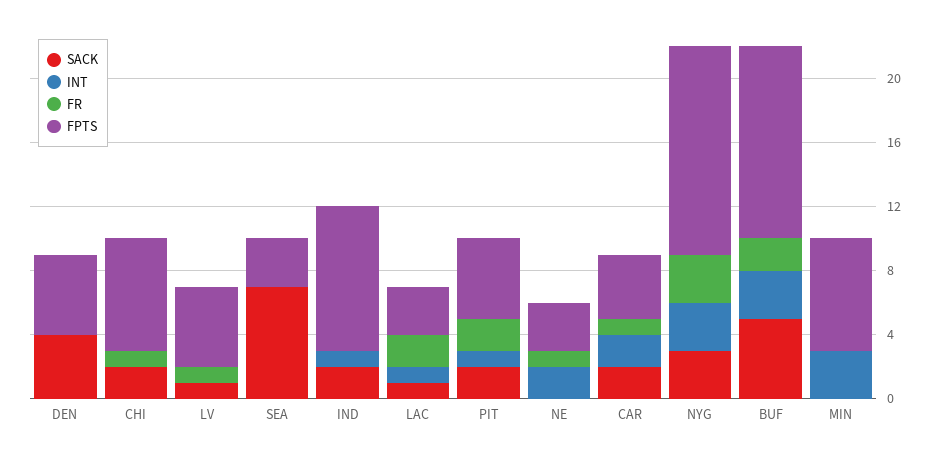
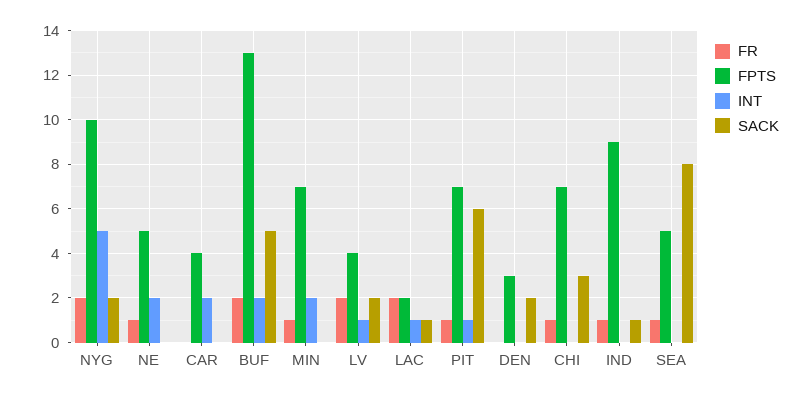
  {
    "SACK": {
-     "DEN": 4,
+     "DEN": 2,
-     "CHI": 2,
+     "CHI": 3,
-     "LV": 1,
+     "LV": 2,
-     "SEA": 7,
+     "SEA": 8,
-     "IND": 2,
+     "IND": 1,
      "LAC": 1,
-     "PIT": 2,
+     "PIT": 6,
      "NE": 0,
-     "CAR": 2,
+     "CAR": 0,
-     "NYG": 3,
+     "NYG": 2,
      "BUF": 5,
      "MIN": 0
    },
    "INT": {
      "DEN": 0,
      "CHI": 0,
-     "LV": 0,
+     "LV": 1,
      "SEA": 0,
-     "IND": 1,
+     "IND": 0,
      "LAC": 1,
      "PIT": 1,
      "NE": 2,
      "CAR": 2,
-     "NYG": 3,
+     "NYG": 5,
-     "BUF": 3,
+     "BUF": 2,
-     "MIN": 3
+     "MIN": 2
    },
    "FR": {
      "DEN": 0,
      "CHI": 1,
-     "LV": 1,
+     "LV": 2,
-     "SEA": 0,
+     "SEA": 1,
-     "IND": 0,
+     "IND": 1,
      "LAC": 2,
-     "PIT": 2,
+     "PIT": 1,
      "NE": 1,
-     "CAR": 1,
+     "CAR": 0,
-     "NYG": 3,
+     "NYG": 2,
      "BUF": 2,
-     "MIN": 0
+     "MIN": 1
    },
    "FPTS": {
-     "DEN": 5,
+     "DEN": 3,
      "CHI": 7,
-     "LV": 5,
+     "LV": 4,
-     "SEA": 3,
+     "SEA": 5,
      "IND": 9,
-     "LAC": 3,
+     "LAC": 2,
-     "PIT": 5,
+     "PIT": 7,
-     "NE": 3,
+     "NE": 5,
      "CAR": 4,
-     "NYG": 13,
+     "NYG": 10,
-     "BUF": 12,
+     "BUF": 13,
      "MIN": 7
    }
  }

